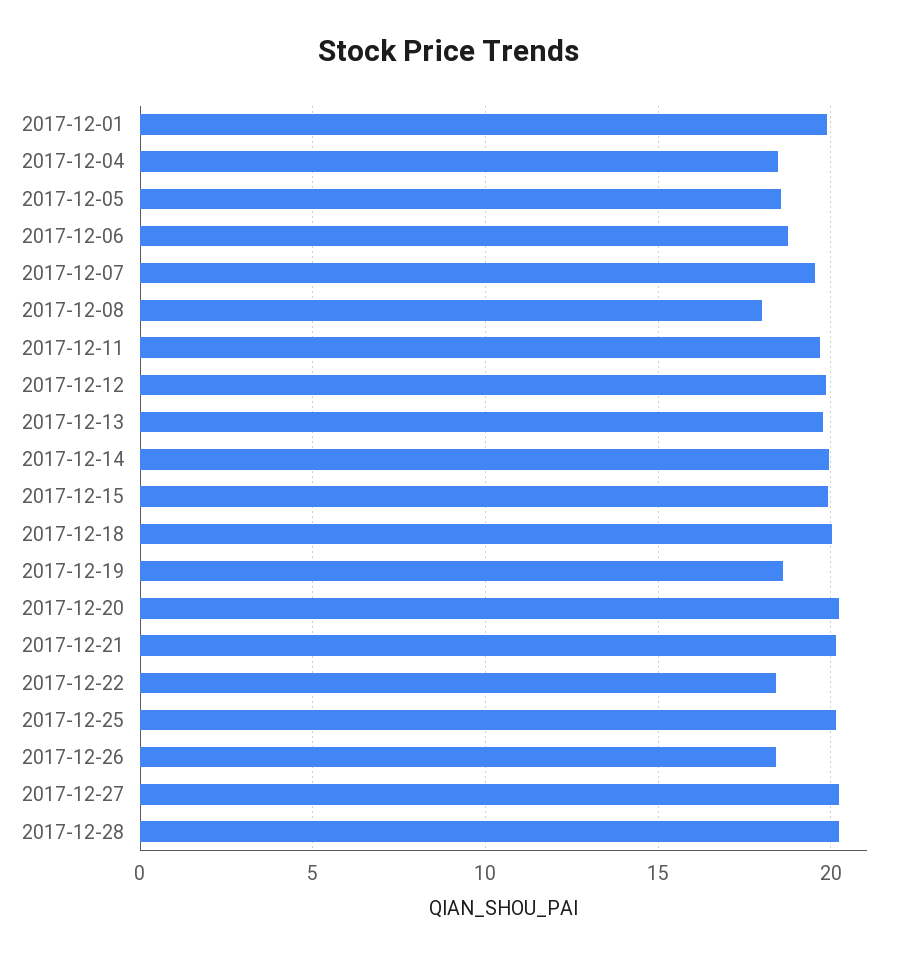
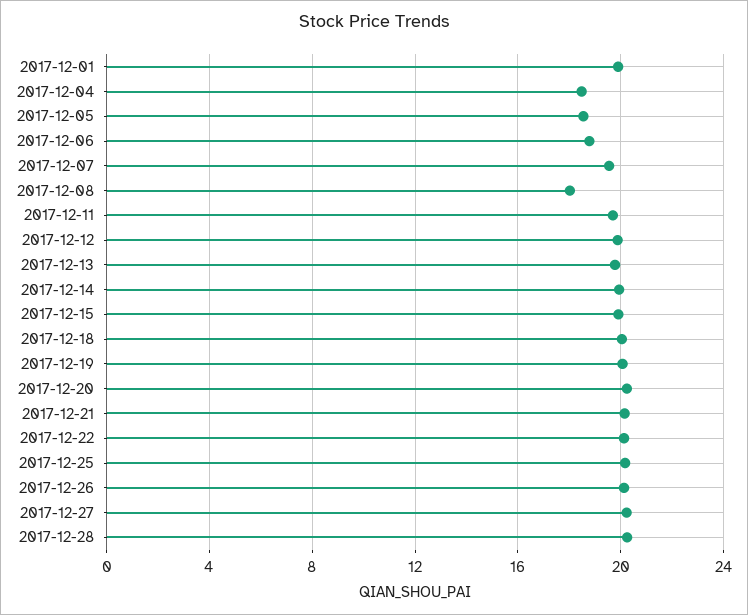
  {
    "2017-12-01": 20,
    "2017-12-04": 18.5,
    "2017-12-05": 18.5,
    "2017-12-06": 19,
    "2017-12-07": 19.5,
    "2017-12-08": 18,
    "2017-12-11": 19.5,
    "2017-12-12": 20,
    "2017-12-13": 20,
    "2017-12-14": 20,
    "2017-12-15": 20,
    "2017-12-18": 20,
-   "2017-12-19": 18.5,
+   "2017-12-19": 20,
    "2017-12-20": 20,
    "2017-12-21": 20,
-   "2017-12-22": 18.5,
+   "2017-12-22": 20,
    "2017-12-25": 20,
-   "2017-12-26": 18.5,
+   "2017-12-26": 20,
    "2017-12-27": 20,
    "2017-12-28": 20.5
  }

